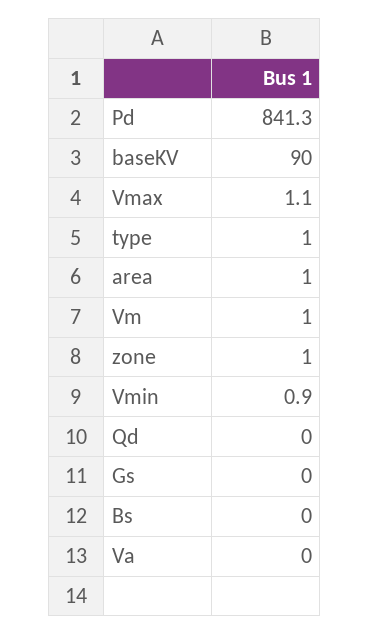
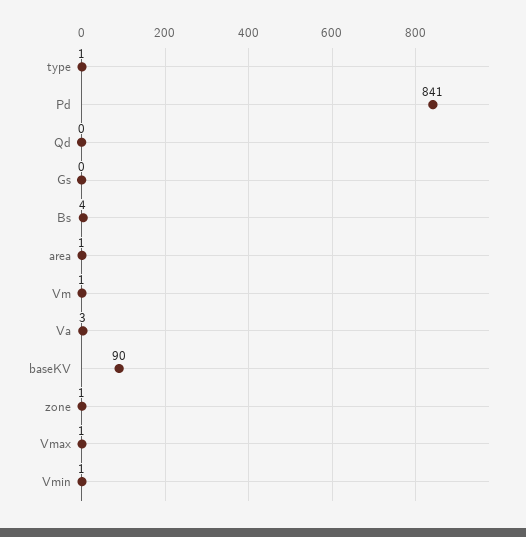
  {
    "Pd": 841.3,
    "baseKV": 90,
    "Vmax": 1.1,
    "type": 1,
    "area": 1,
    "Vm": 1,
    "zone": 1,
    "Vmin": 0.9,
    "Qd": 0,
    "Gs": 0,
-   "Bs": 0,
+   "Bs": 4,
-   "Va": 0
+   "Va": 3
  }

